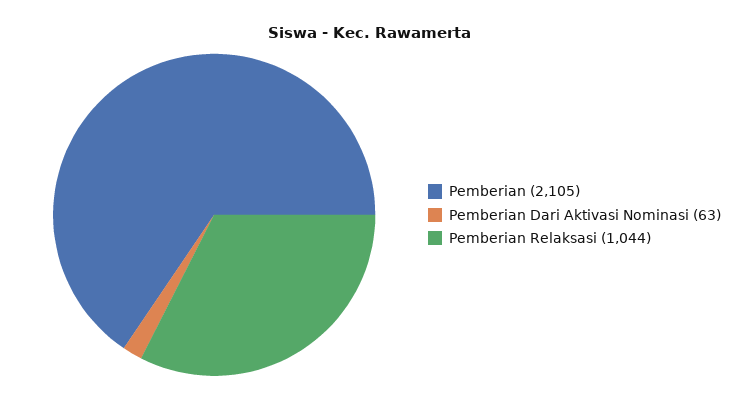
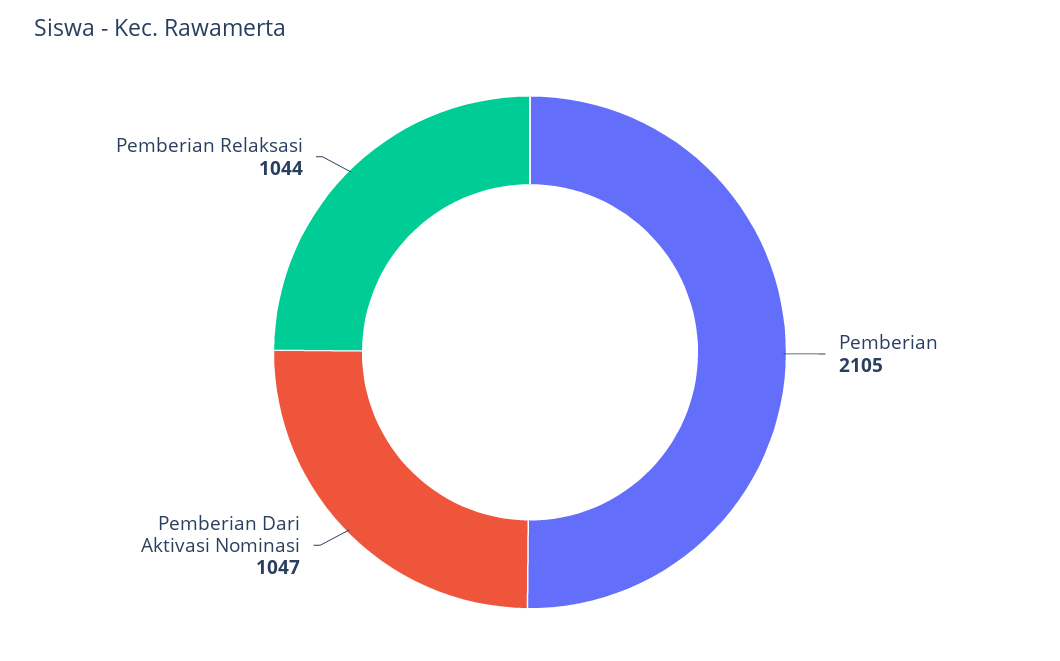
  {
    "Pemberian": 2105,
-   "Pemberian Dari Aktivasi Nominasi": 63,
+   "Pemberian Dari Aktivasi Nominasi": 1047,
    "Pemberian Relaksasi": 1044
  }

